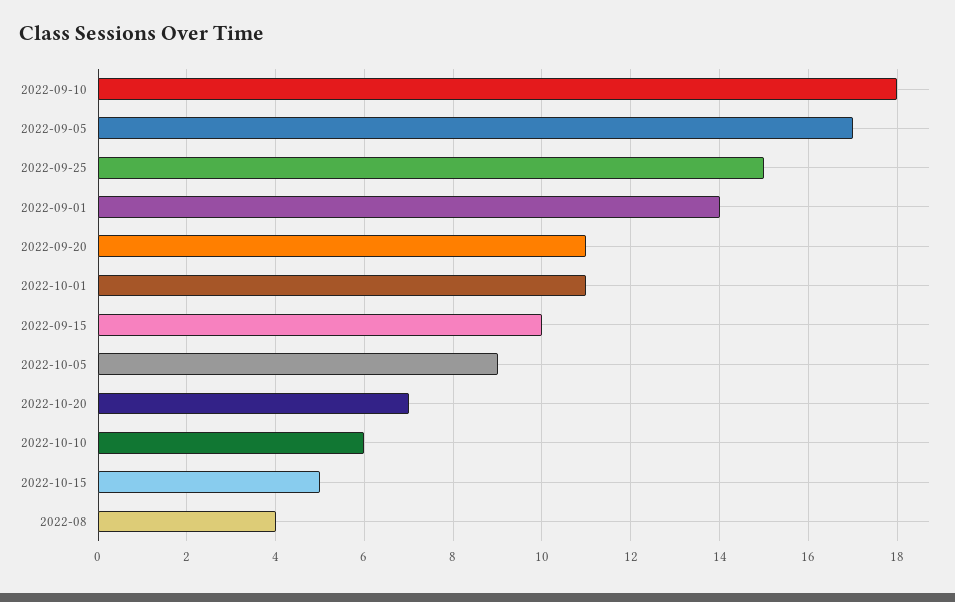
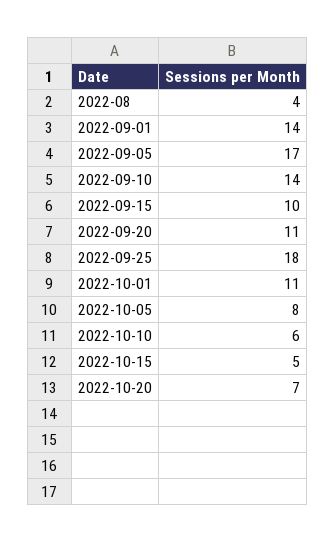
  {
-   "2022-09-10": 18,
+   "2022-09-10": 14,
    "2022-09-05": 17,
-   "2022-09-25": 15,
+   "2022-09-25": 18,
    "2022-09-01": 14,
    "2022-09-20": 11,
    "2022-10-01": 11,
    "2022-09-15": 10,
-   "2022-10-05": 9,
+   "2022-10-05": 8,
    "2022-10-20": 7,
    "2022-10-10": 6,
    "2022-10-15": 5,
    "2022-08": 4
  }

